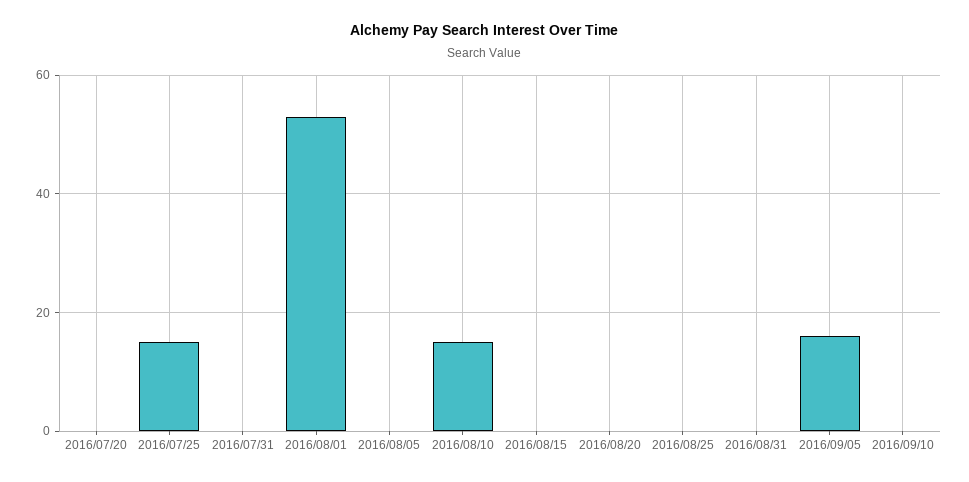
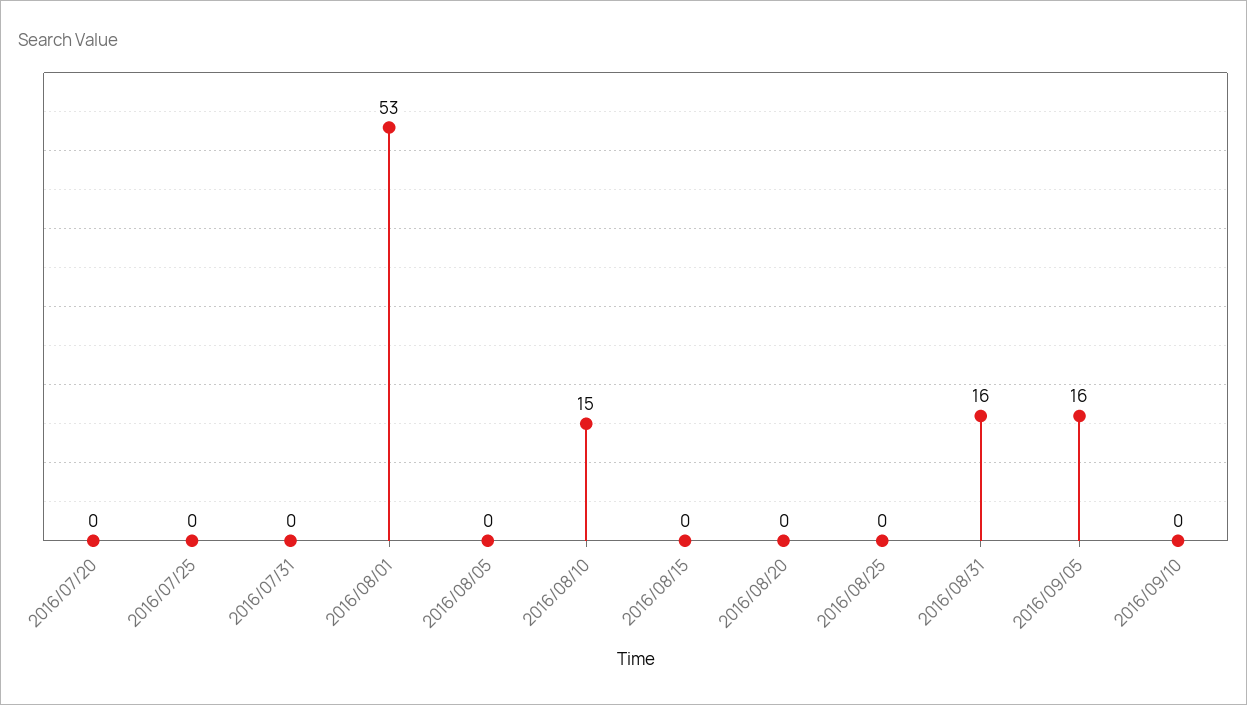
  {
    "2016/07/20": 0,
-   "2016/07/25": 15,
+   "2016/07/25": 0,
    "2016/07/31": 0,
    "2016/08/01": 53,
    "2016/08/05": 0,
    "2016/08/10": 15,
    "2016/08/15": 0,
    "2016/08/20": 0,
    "2016/08/25": 0,
-   "2016/08/31": 0,
+   "2016/08/31": 16,
    "2016/09/05": 16,
    "2016/09/10": 0
  }

